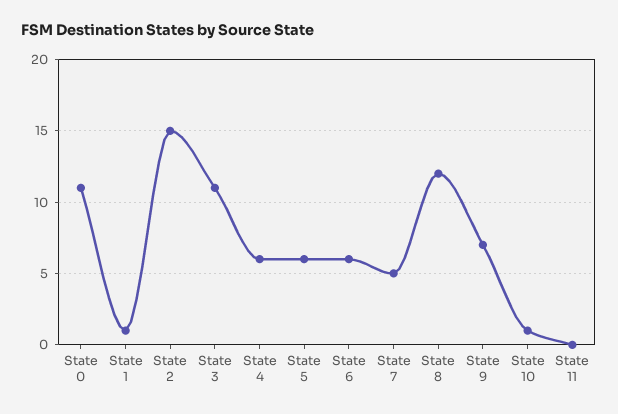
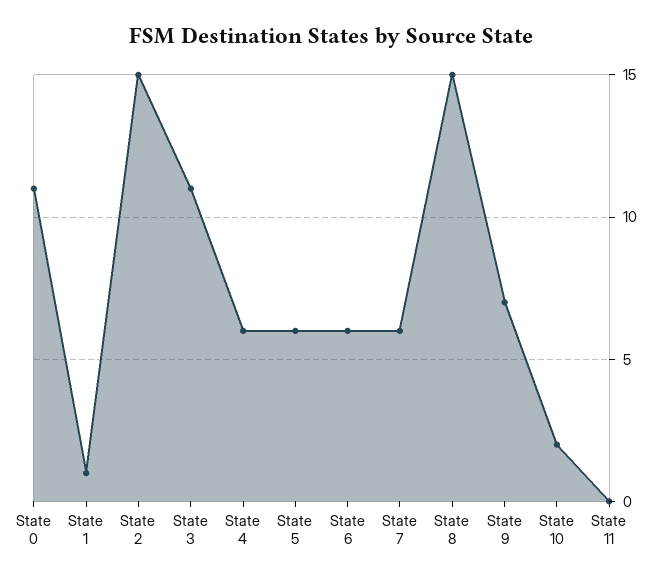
  {
    "State 0": 11,
    "State 1": 1,
    "State 2": 15,
    "State 3": 11,
    "State 4": 6,
    "State 5": 6,
    "State 6": 6,
-   "State 7": 5,
+   "State 7": 6,
-   "State 8": 12,
+   "State 8": 15,
    "State 9": 7,
-   "State 10": 1,
+   "State 10": 2,
    "State 11": 0
  }

